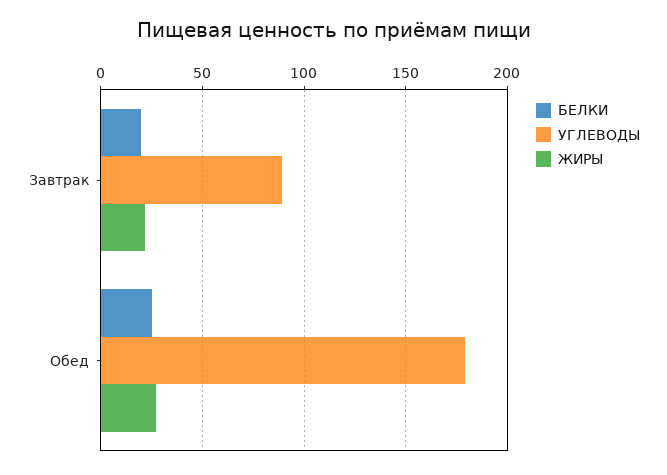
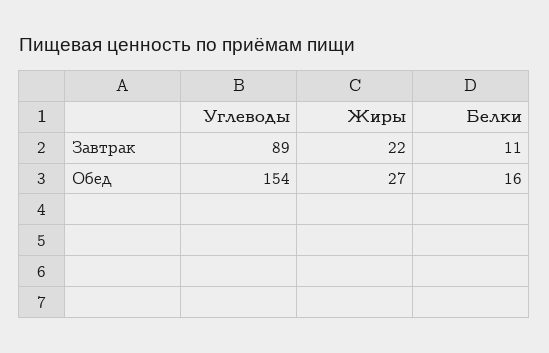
  {
    "БЕЛКИ": {
-     "Завтрак": 20,
+     "Завтрак": 11,
-     "Обед": 25
+     "Обед": 16
    },
    "УГЛЕВОДЫ": {
      "Завтрак": 89,
-     "Обед": 180
+     "Обед": 154
    },
    "ЖИРЫ": {
      "Завтрак": 22,
      "Обед": 27
    }
  }

